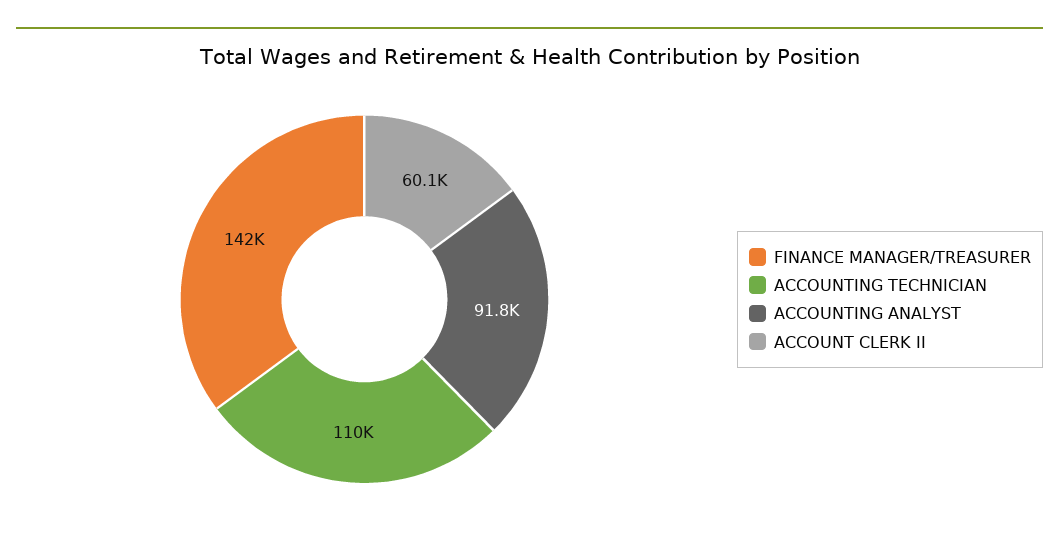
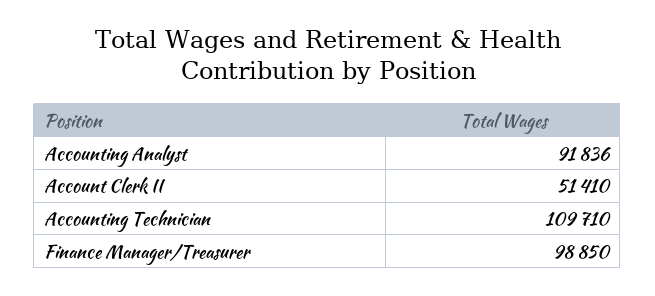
  {
-   "FINANCE MANAGER/TREASURER": 142000,
+   "FINANCE MANAGER/TREASURER": 98850,
    "ACCOUNTING TECHNICIAN": 109710,
    "ACCOUNTING ANALYST": 91836,
-   "ACCOUNT CLERK II": 60100
+   "ACCOUNT CLERK II": 51410
  }

